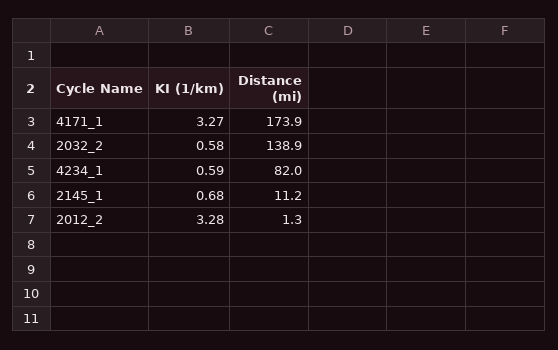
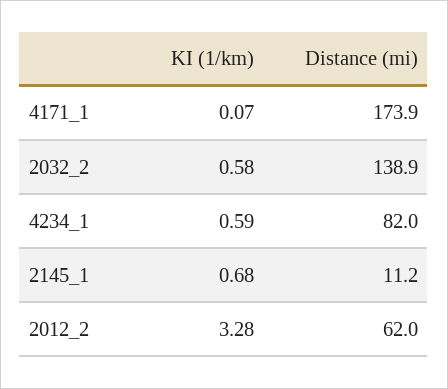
  {
    "KI (1/km)": {
-     "4171_1": 3.27,
+     "4171_1": 0.07,
      "2032_2": 0.58,
      "4234_1": 0.59,
      "2145_1": 0.68,
      "2012_2": 3.28
    },
    "Distance (mi)": {
      "4171_1": 173.9,
      "2032_2": 138.9,
      "4234_1": 82,
      "2145_1": 11.2,
-     "2012_2": 1.3
+     "2012_2": 62
    }
  }

